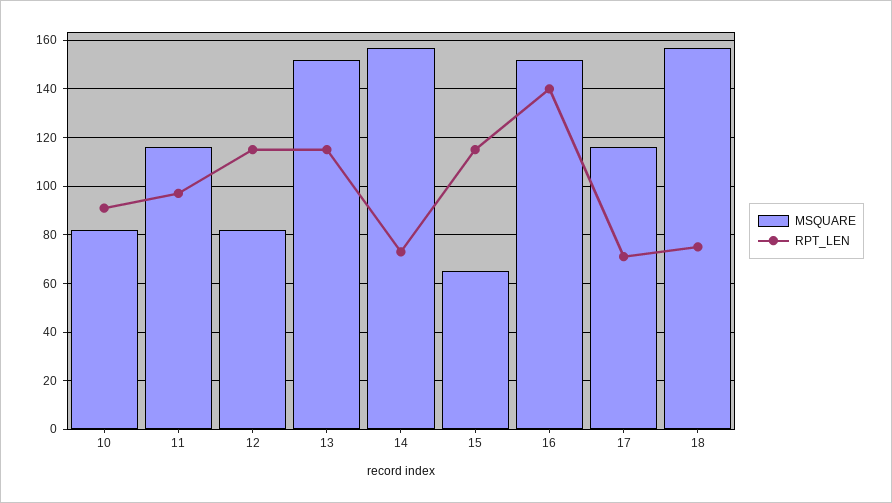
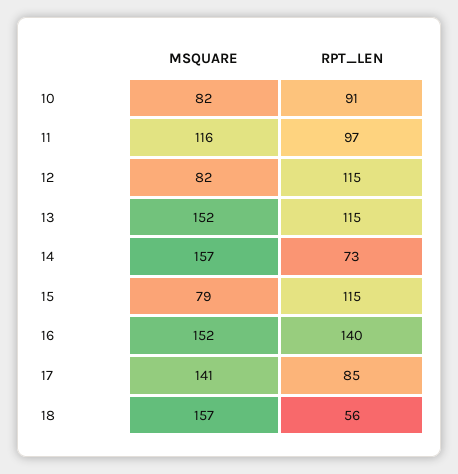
  {
    "MSQUARE": {
      "10": 82,
      "11": 116,
      "12": 82,
      "13": 152,
      "14": 157,
-     "15": 65,
+     "15": 79,
      "16": 152,
-     "17": 115,
+     "17": 141,
      "18": 157
    },
    "RPT_LEN": {
      "10": 91,
      "11": 97,
      "12": 115,
      "13": 115,
      "14": 73,
      "15": 115,
      "16": 140,
-     "17": 70,
+     "17": 85,
-     "18": 75
+     "18": 56
    }
  }

